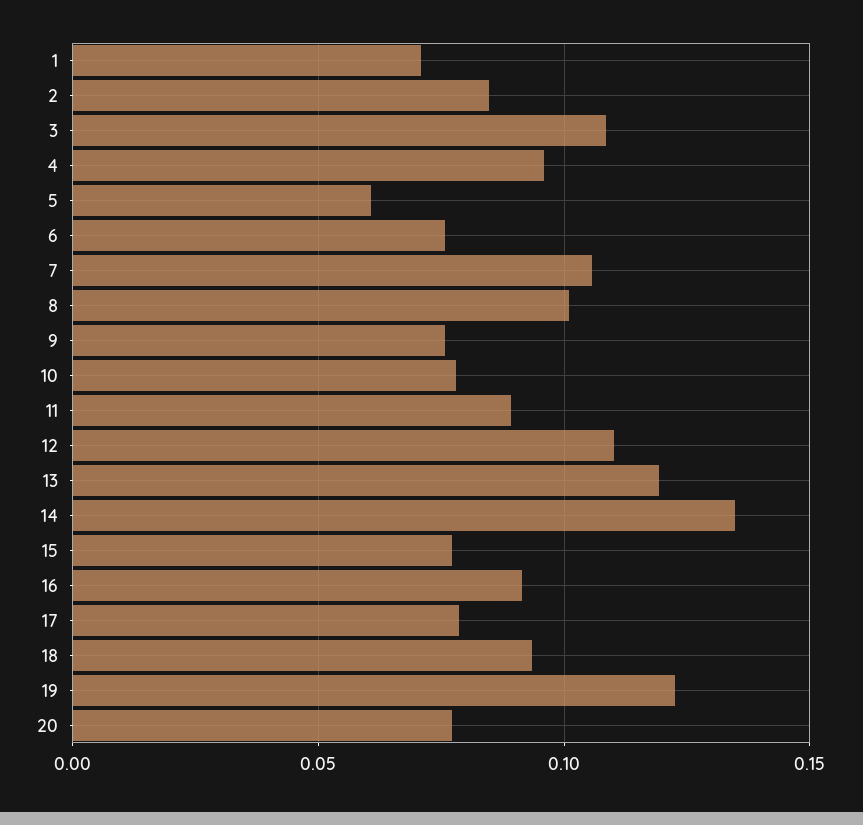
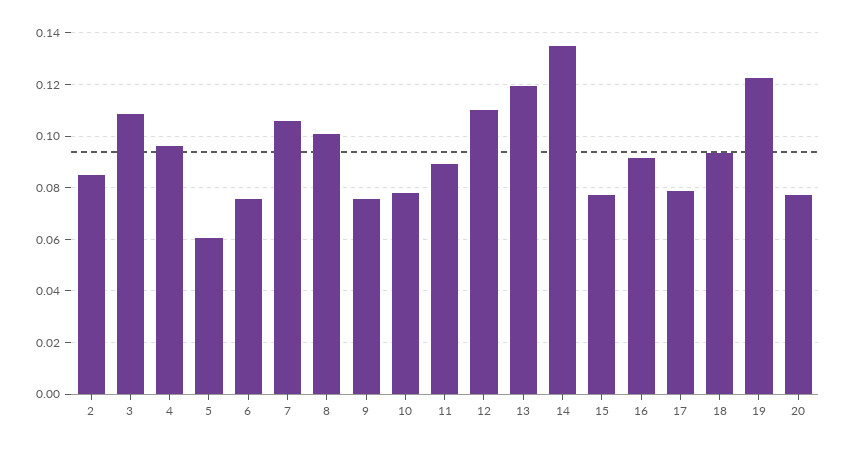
  {
-   "1": 0.07,
    "2": 0.085,
    "3": 0.1075,
    "4": 0.095,
    "5": 0.06,
    "6": 0.075,
    "7": 0.105,
    "8": 0.1,
    "9": 0.075,
    "10": 0.0775,
    "11": 0.09,
    "12": 0.11,
    "13": 0.12,
    "14": 0.135,
    "15": 0.0775,
    "16": 0.0925,
    "17": 0.0775,
    "18": 0.0925,
    "19": 0.1225,
    "20": 0.0775
  }

